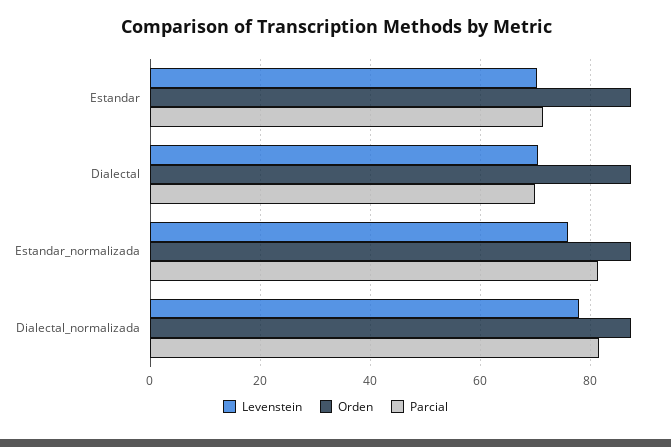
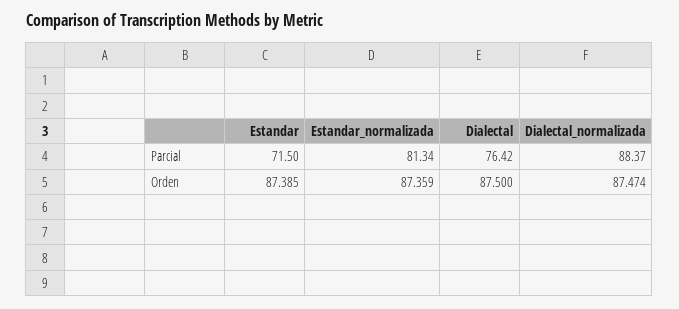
  {
-   "Levenstein": {
-     "Estandar": 70,
-     "Dialectal": 70,
-     "Estandar_normalizada": 76,
-     "Dialectal_normalizada": 78
-   },
    "Orden": {
      "Estandar": 87.385,
      "Dialectal": 87.5,
      "Estandar_normalizada": 87.359,
      "Dialectal_normalizada": 87.474
    },
    "Parcial": {
      "Estandar": 71.5,
-     "Dialectal": 70,
+     "Dialectal": 76.42,
      "Estandar_normalizada": 81.34,
-     "Dialectal_normalizada": 82
+     "Dialectal_normalizada": 88.37
    }
  }

